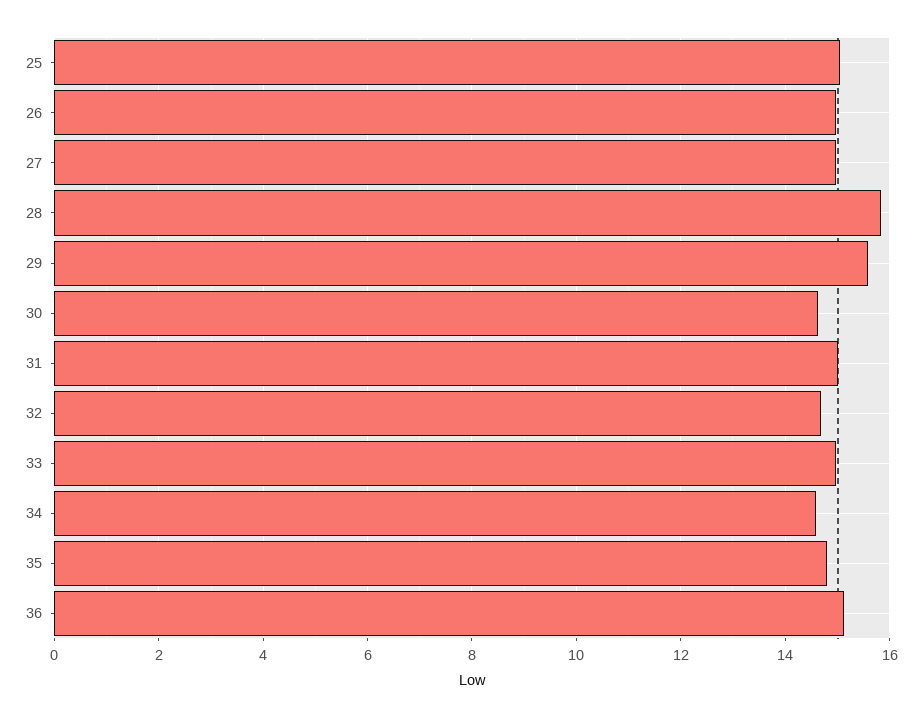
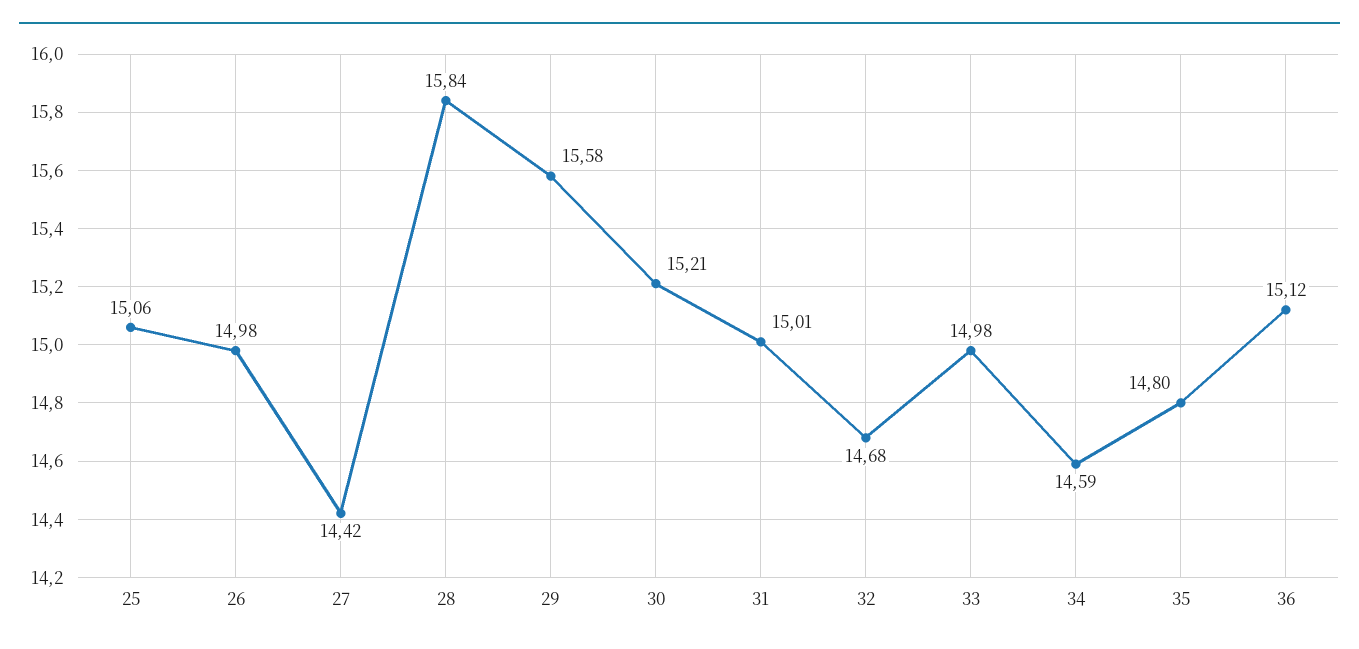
  {
    "25": 15.06,
    "26": 14.98,
-   "27": 15,
+   "27": 14.42,
    "28": 15.84,
    "29": 15.58,
-   "30": 14.6,
+   "30": 15.21,
    "31": 15.01,
    "32": 14.68,
    "33": 14.98,
    "34": 14.59,
    "35": 14.8,
    "36": 15.12
  }

